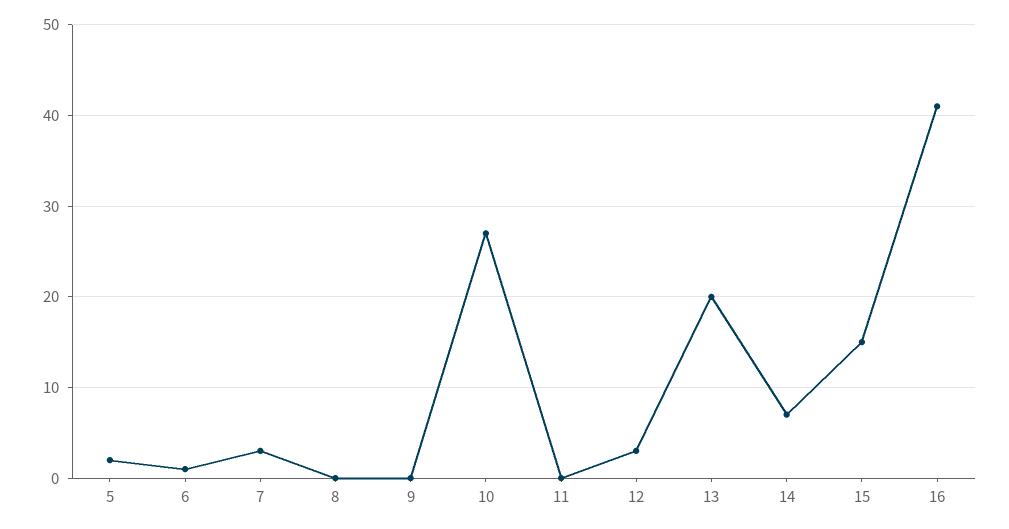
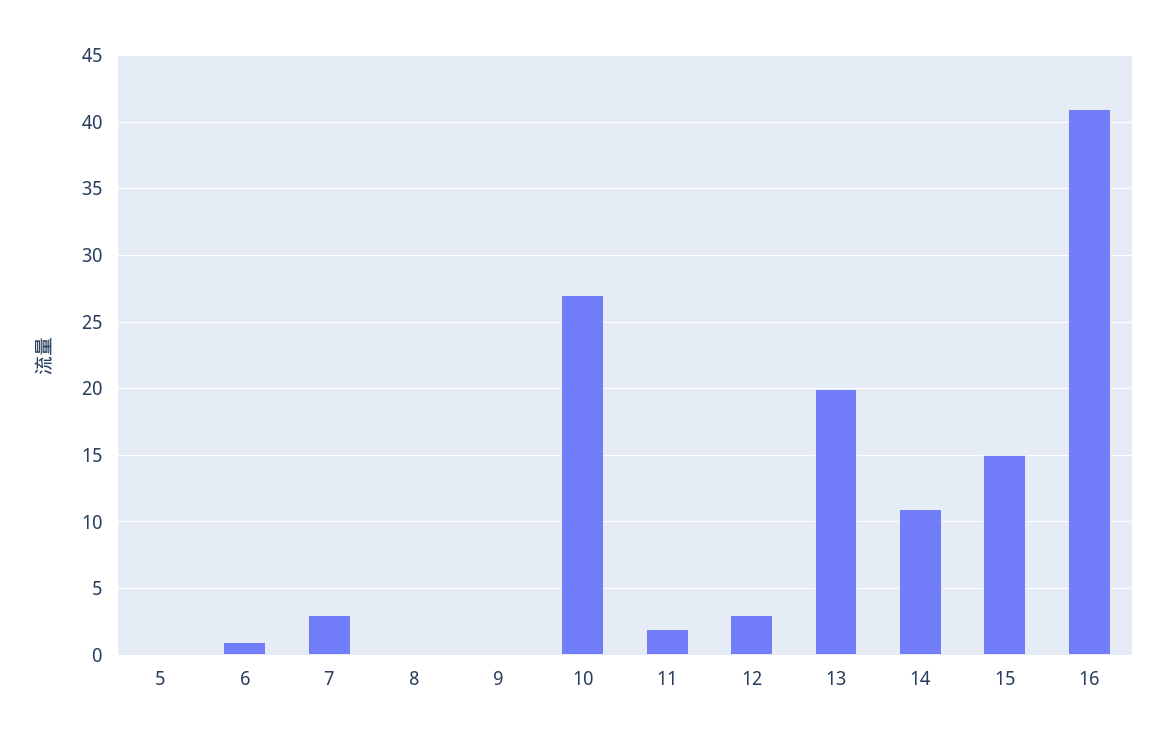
  {
-   "5": 2,
+   "5": 0,
    "6": 1,
    "7": 3,
    "8": 0,
    "9": 0,
    "10": 27,
-   "11": 0,
+   "11": 2,
    "12": 3,
    "13": 20,
-   "14": 7,
+   "14": 11,
    "15": 15,
    "16": 41
  }

